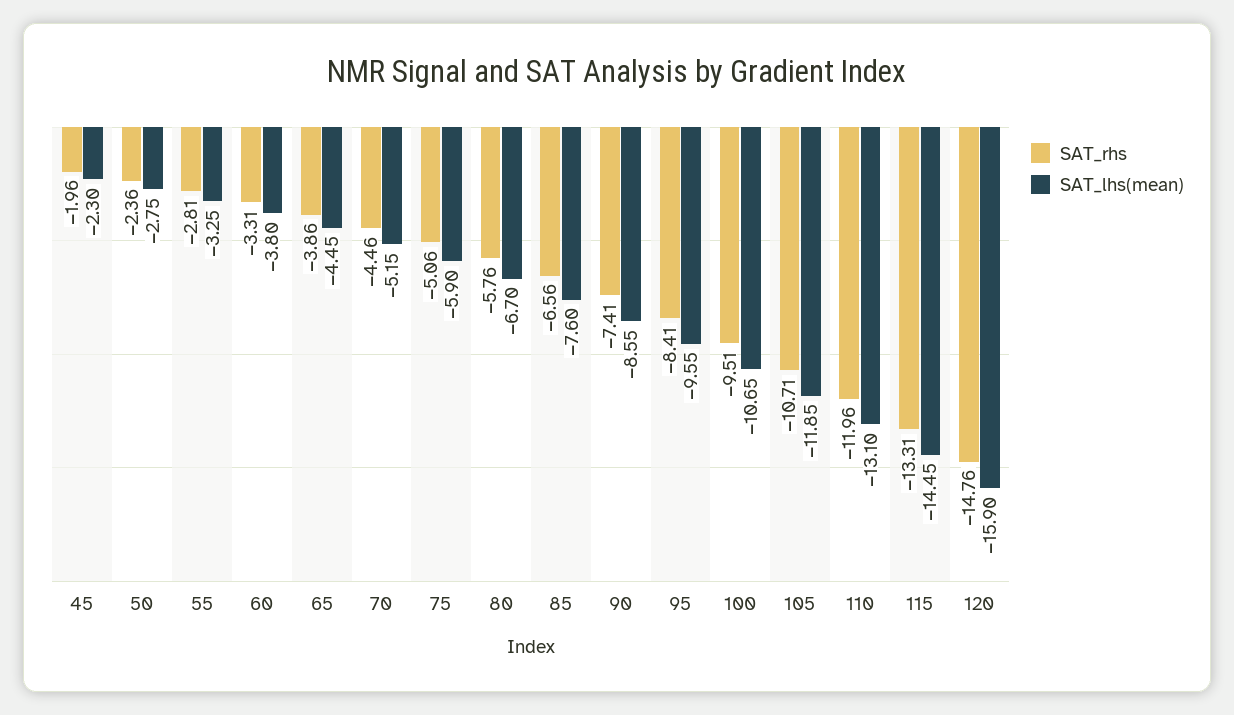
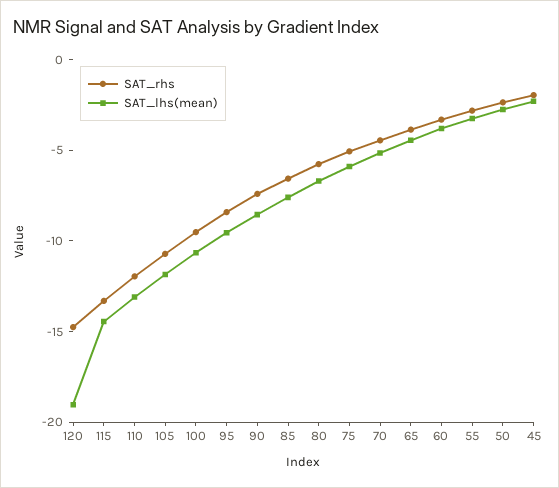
  {
    "SAT_rhs": {
      "45": -1.96,
      "50": -2.36,
      "55": -2.81,
      "60": -3.31,
      "65": -3.86,
      "70": -4.46,
      "75": -5.06,
      "80": -5.76,
      "85": -6.56,
      "90": -7.41,
      "95": -8.41,
      "100": -9.51,
      "105": -10.71,
      "110": -11.96,
      "115": -13.31,
      "120": -14.76
    },
    "SAT_lhs(mean)": {
      "45": -2.3,
      "50": -2.75,
      "55": -3.25,
      "60": -3.8,
      "65": -4.45,
      "70": -5.15,
      "75": -5.9,
      "80": -6.7,
      "85": -7.6,
      "90": -8.55,
      "95": -9.55,
      "100": -10.65,
      "105": -11.85,
      "110": -13.1,
      "115": -14.45,
-     "120": -15.9
+     "120": -19
    }
  }

